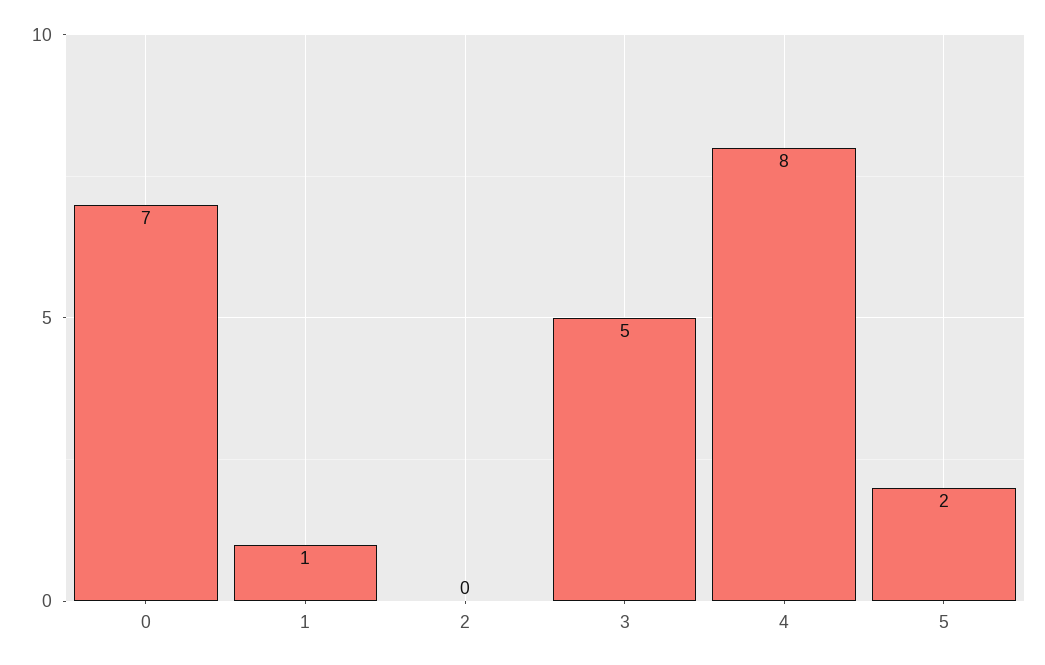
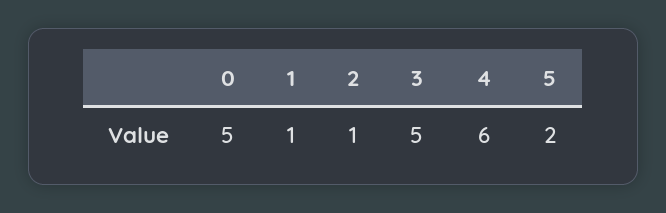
  {
-   "0": 7,
+   "0": 5,
    "1": 1,
-   "2": 0,
+   "2": 1,
    "3": 5,
-   "4": 8,
+   "4": 6,
    "5": 2
  }

